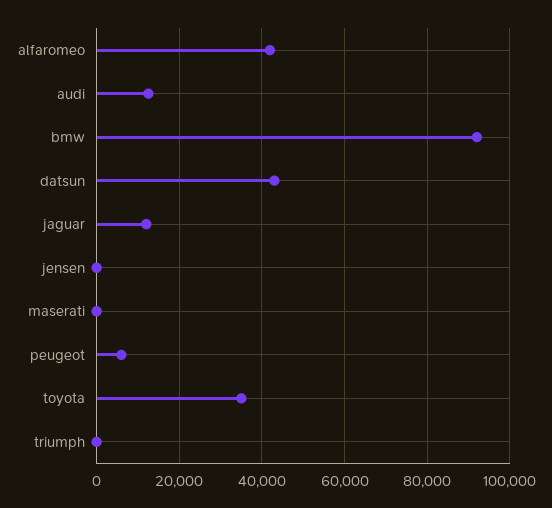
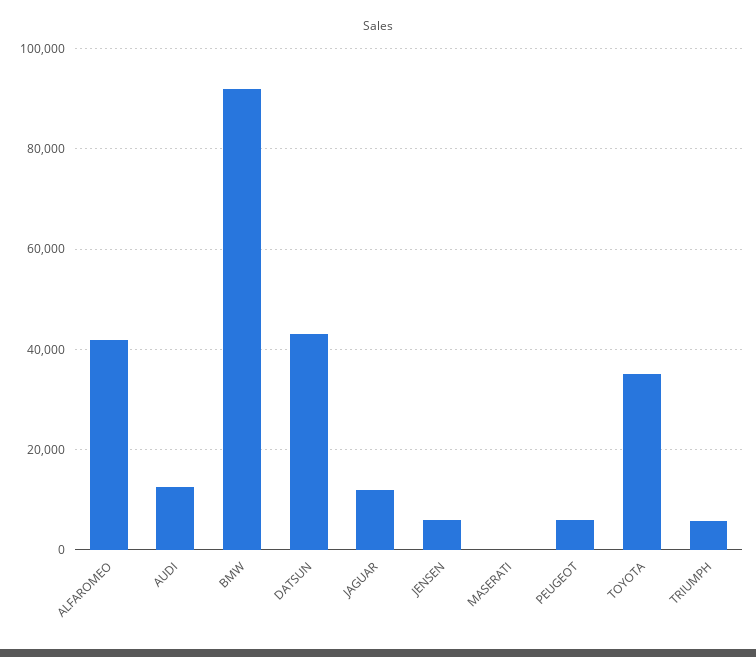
  {
    "alfaromeo": 42000,
    "audi": 12000,
    "bmw": 92000,
    "datsun": 44000,
    "jaguar": 12000,
-   "jensen": 0,
+   "jensen": 6000,
    "maserati": 0,
    "peugeot": 6000,
    "toyota": 36000,
-   "triumph": 0
+   "triumph": 6000
  }

